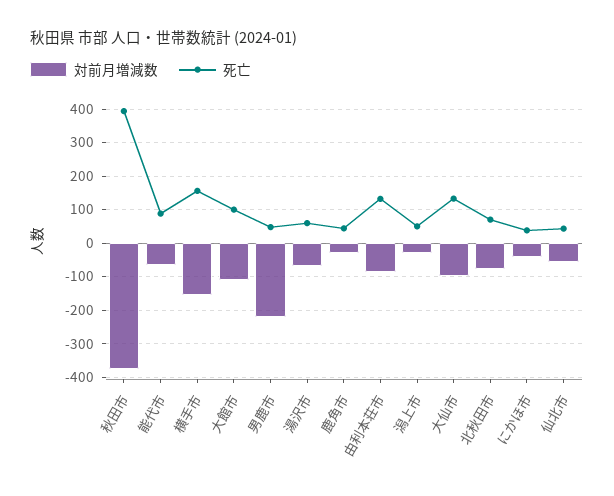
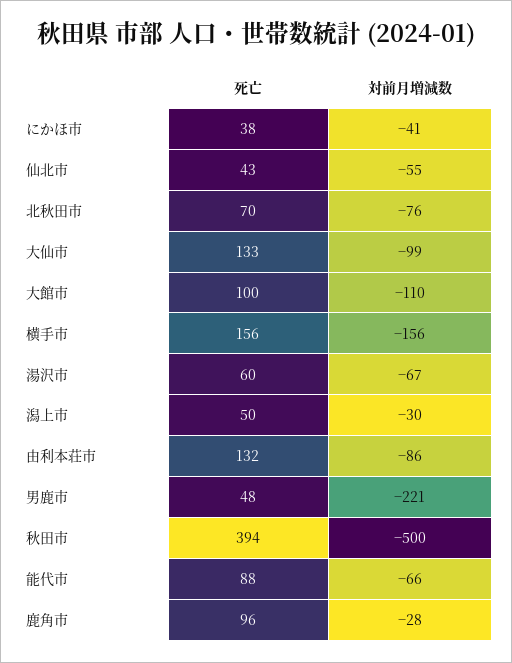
  {
    "対前月増減数": {
-     "秋田市": -380,
+     "秋田市": -500,
      "能代市": -66,
      "横手市": -156,
      "大館市": -110,
      "男鹿市": -221,
      "湯沢市": -67,
      "鹿角市": -28,
      "由利本荘市": -86,
      "潟上市": -30,
      "大仙市": -99,
      "北秋田市": -76,
      "にかほ市": -41,
      "仙北市": -55
    },
    "死亡": {
      "秋田市": 394,
      "能代市": 88,
      "横手市": 156,
      "大館市": 100,
      "男鹿市": 48,
      "湯沢市": 60,
-     "鹿角市": 40,
+     "鹿角市": 96,
      "由利本荘市": 132,
      "潟上市": 50,
      "大仙市": 133,
      "北秋田市": 70,
      "にかほ市": 38,
      "仙北市": 43
    }
  }

